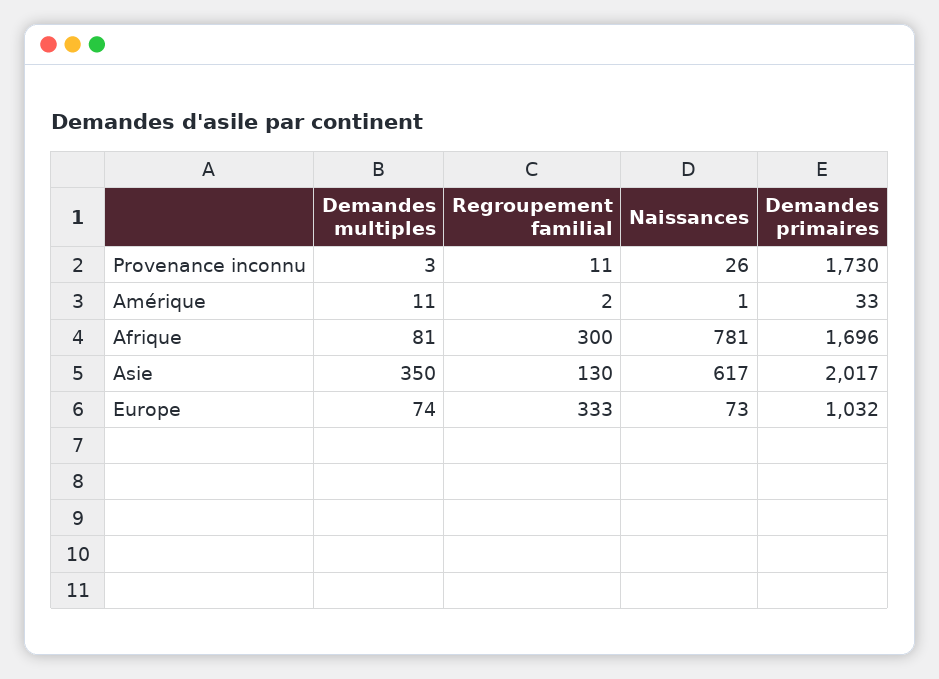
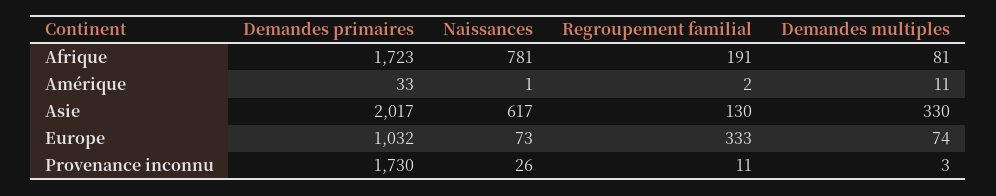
  {
    "Demandes multiples": {
      "Provenance inconnu": 3,
      "Amérique": 11,
      "Afrique": 81,
-     "Asie": 350,
+     "Asie": 330,
      "Europe": 74
    },
    "Regroupement familial": {
      "Provenance inconnu": 11,
      "Amérique": 2,
-     "Afrique": 300,
+     "Afrique": 191,
      "Asie": 130,
      "Europe": 333
    },
    "Naissances": {
      "Provenance inconnu": 26,
      "Amérique": 1,
      "Afrique": 781,
      "Asie": 617,
      "Europe": 73
    },
    "Demandes primaires": {
      "Provenance inconnu": 1730,
      "Amérique": 33,
-     "Afrique": 1696,
+     "Afrique": 1723,
      "Asie": 2017,
      "Europe": 1032
    }
  }

